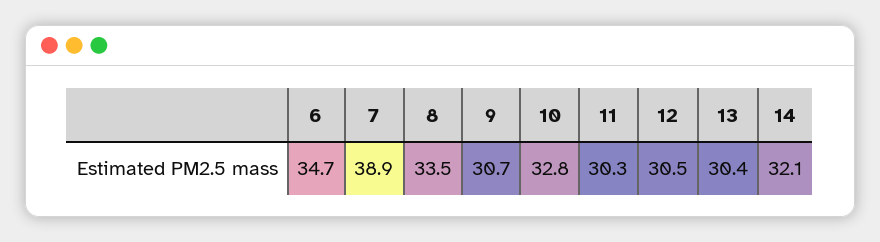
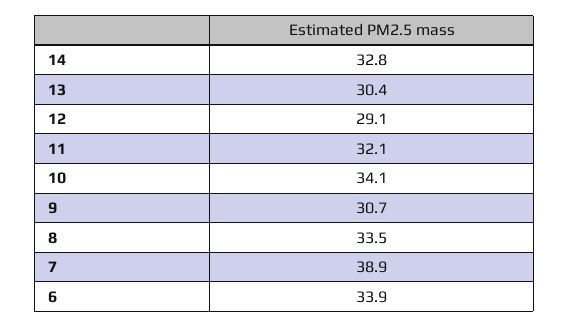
  {
-   "6": 34.7,
+   "6": 33.9,
    "7": 38.9,
    "8": 33.5,
    "9": 30.7,
-   "10": 32.8,
+   "10": 34.1,
-   "11": 30.3,
+   "11": 32.1,
-   "12": 30.5,
+   "12": 29.1,
    "13": 30.4,
-   "14": 32.1
+   "14": 32.8
  }

